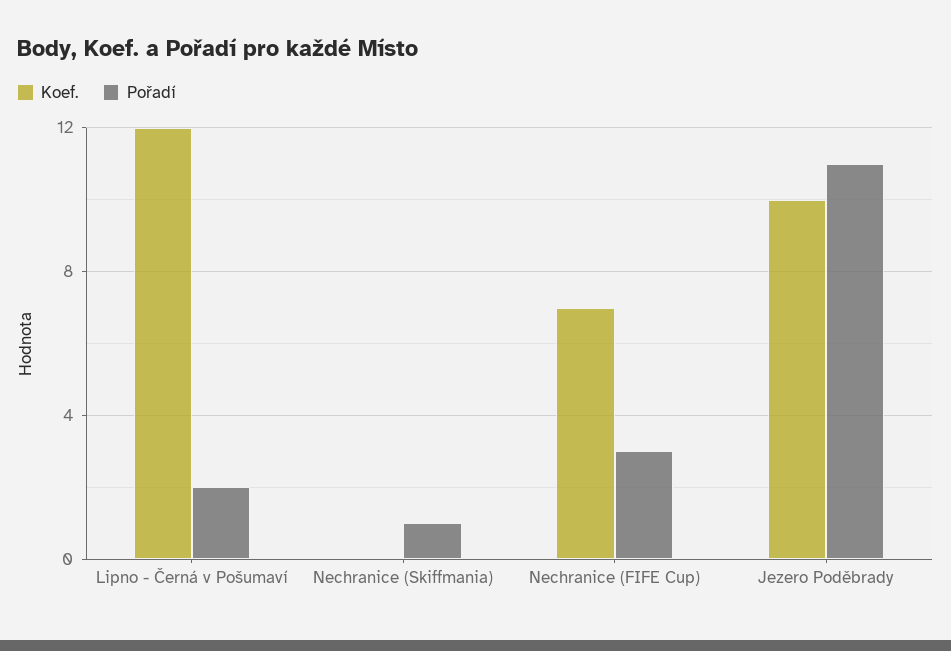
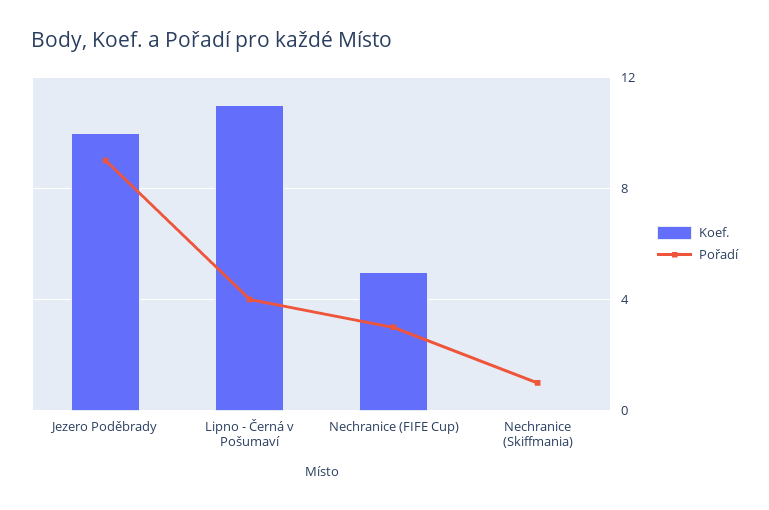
  {
    "Koef.": {
-     "Lipno - Černá v Pošumaví": 12,
+     "Lipno - Černá v Pošumaví": 11,
      "Nechranice (Skiffmania)": 0,
-     "Nechranice (FIFE Cup)": 7,
+     "Nechranice (FIFE Cup)": 5,
      "Jezero Poděbrady": 10
    },
    "Pořadí": {
-     "Lipno - Černá v Pošumaví": 2,
+     "Lipno - Černá v Pošumaví": 4,
      "Nechranice (Skiffmania)": 1,
      "Nechranice (FIFE Cup)": 3,
-     "Jezero Poděbrady": 11
+     "Jezero Poděbrady": 9
    }
  }

